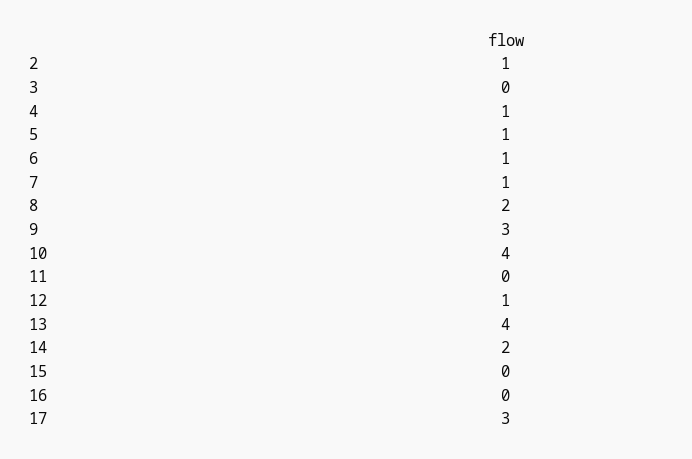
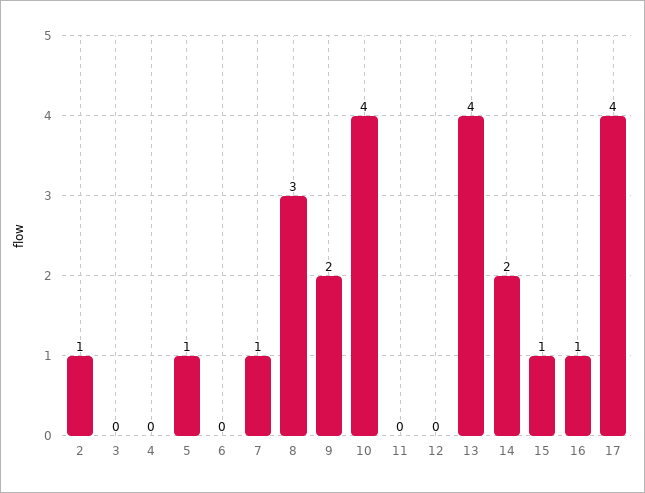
  {
    "2": 1,
    "3": 0,
-   "4": 1,
+   "4": 0,
    "5": 1,
-   "6": 1,
+   "6": 0,
    "7": 1,
-   "8": 2,
+   "8": 3,
-   "9": 3,
+   "9": 2,
    "10": 4,
    "11": 0,
-   "12": 1,
+   "12": 0,
    "13": 4,
    "14": 2,
-   "15": 0,
+   "15": 1,
-   "16": 0,
+   "16": 1,
-   "17": 3
+   "17": 4
  }

